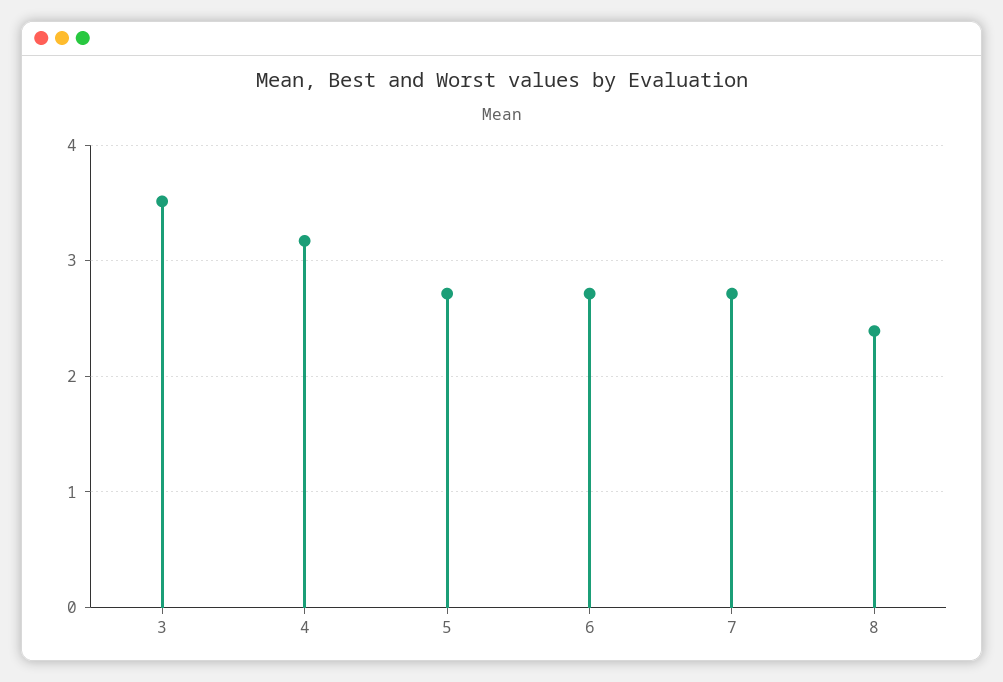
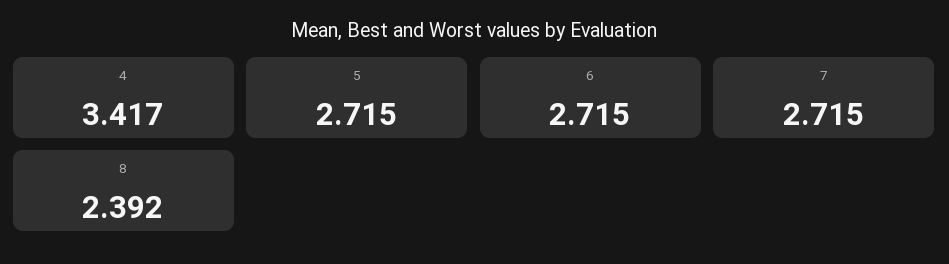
  {
-   "3": 3.5,
-   "4": 3.2,
+   "4": 3.417,
    "5": 2.715,
    "6": 2.715,
    "7": 2.715,
    "8": 2.392
  }

